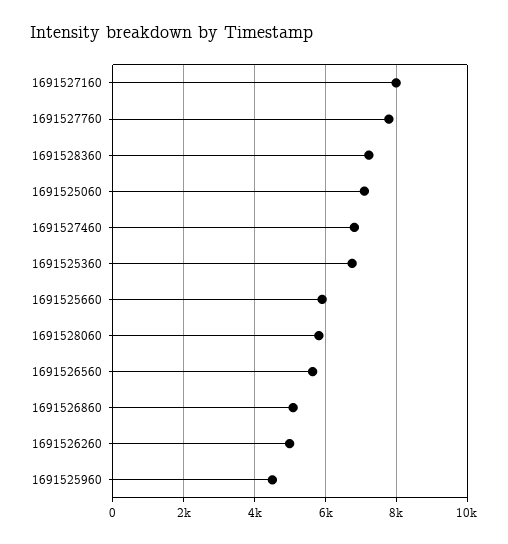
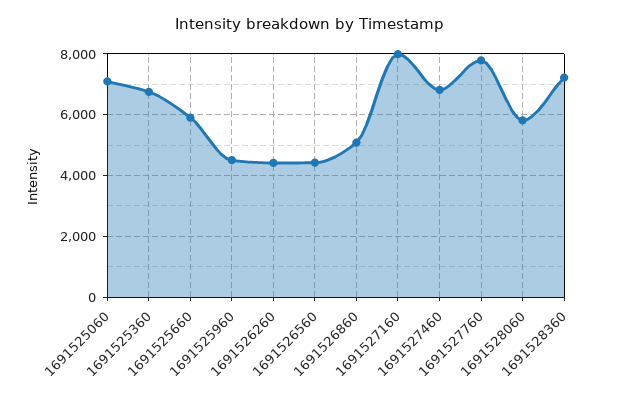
  {
    "1691527160": 8000,
    "1691527760": 7800,
    "1691528360": 7200,
    "1691525060": 7000,
    "1691527460": 6800,
    "1691525360": 6800,
    "1691525660": 6000,
    "1691528060": 5800,
-   "1691526560": 5600,
+   "1691526560": 4400,
    "1691526860": 5000,
-   "1691526260": 5000,
+   "1691526260": 4400,
    "1691525960": 4600
  }

